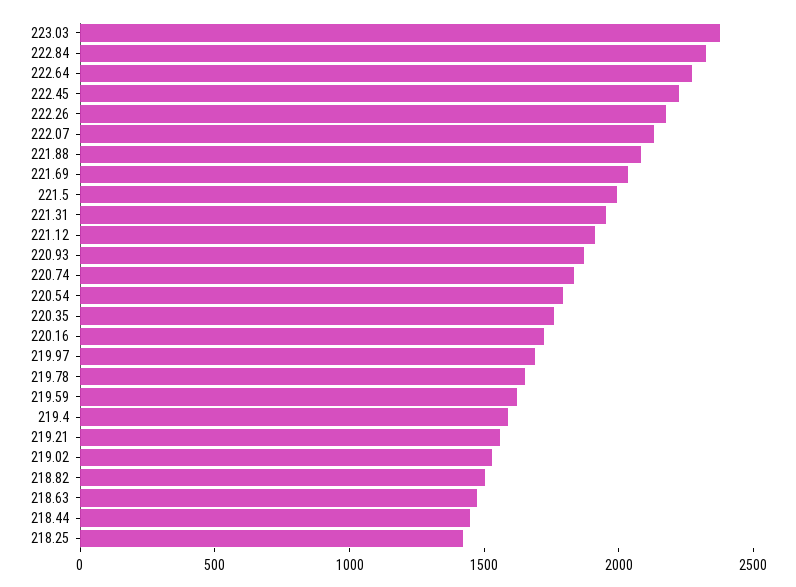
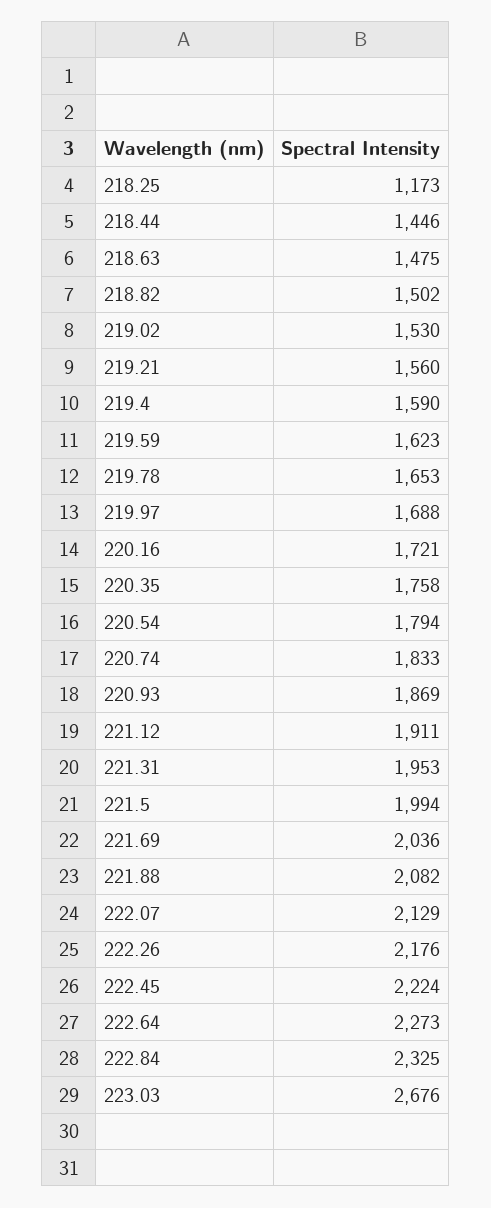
  {
-   "223.03": 2400,
+   "223.03": 2676,
    "222.84": 2325,
    "222.64": 2273,
    "222.45": 2224,
    "222.26": 2176,
    "222.07": 2129,
    "221.88": 2082,
    "221.69": 2036,
    "221.5": 1994,
    "221.31": 1953,
    "221.12": 1911,
    "220.93": 1869,
    "220.74": 1833,
    "220.54": 1794,
    "220.35": 1758,
    "220.16": 1721,
    "219.97": 1688,
    "219.78": 1653,
    "219.59": 1623,
    "219.4": 1590,
    "219.21": 1560,
    "219.02": 1530,
    "218.82": 1502,
    "218.63": 1475,
    "218.44": 1446,
-   "218.25": 1400
+   "218.25": 1173
  }

